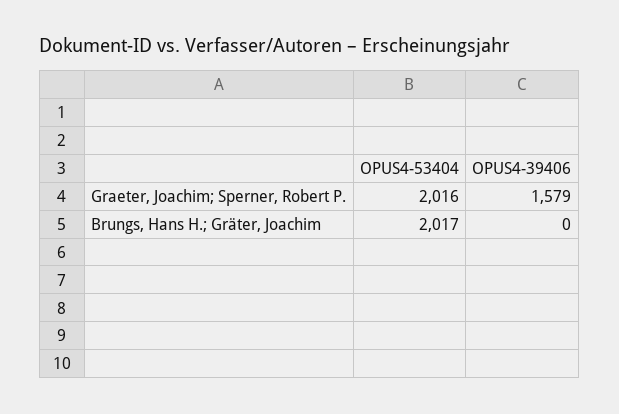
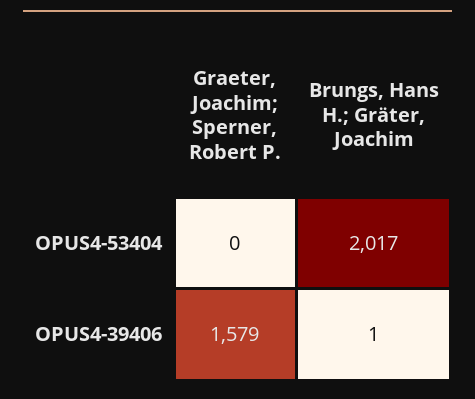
  {
    "OPUS4-53404": {
-     "Graeter, Joachim; Sperner, Robert P.": 2016,
+     "Graeter, Joachim; Sperner, Robert P.": 0,
      "Brungs, Hans H.; Gräter, Joachim": 2017
    },
    "OPUS4-39406": {
      "Graeter, Joachim; Sperner, Robert P.": 1579,
-     "Brungs, Hans H.; Gräter, Joachim": 0
+     "Brungs, Hans H.; Gräter, Joachim": 1
    }
  }

